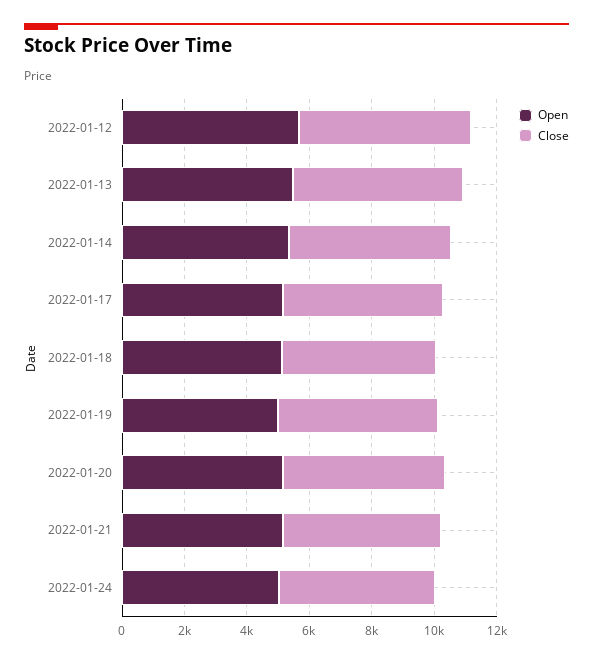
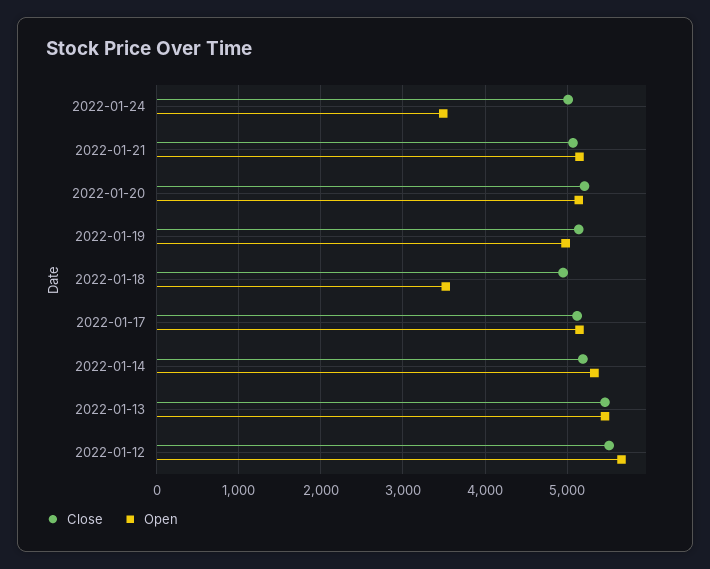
  {
    "Open": {
      "2022-01-12": 5700,
      "2022-01-13": 5500,
      "2022-01-14": 5300,
      "2022-01-17": 5200,
-     "2022-01-18": 5000,
+     "2022-01-18": 3500,
      "2022-01-19": 5000,
      "2022-01-20": 5100,
      "2022-01-21": 5200,
-     "2022-01-24": 5000
+     "2022-01-24": 3500
    },
    "Close": {
      "2022-01-12": 5500,
      "2022-01-13": 5500,
      "2022-01-14": 5200,
      "2022-01-17": 5100,
      "2022-01-18": 5000,
      "2022-01-19": 5100,
      "2022-01-20": 5200,
      "2022-01-21": 5100,
      "2022-01-24": 5000
    }
  }

